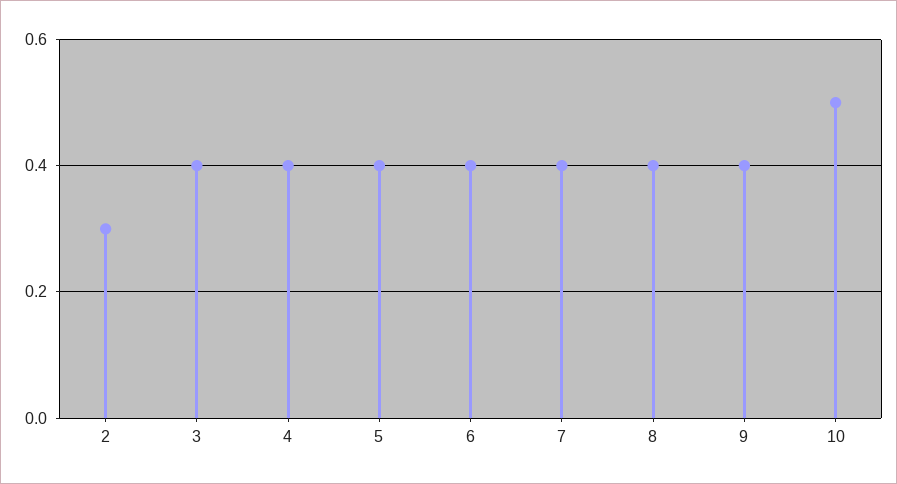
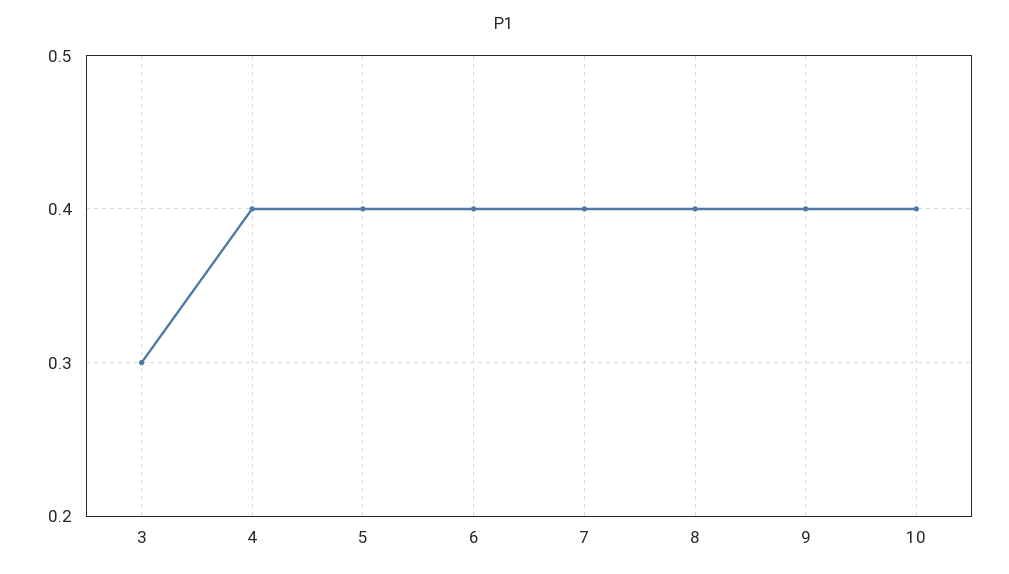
  {
-   "2": 0.3,
-   "3": 0.4,
+   "3": 0.3,
    "4": 0.4,
    "5": 0.4,
    "6": 0.4,
    "7": 0.4,
    "8": 0.4,
    "9": 0.4,
-   "10": 0.5
+   "10": 0.4
  }

